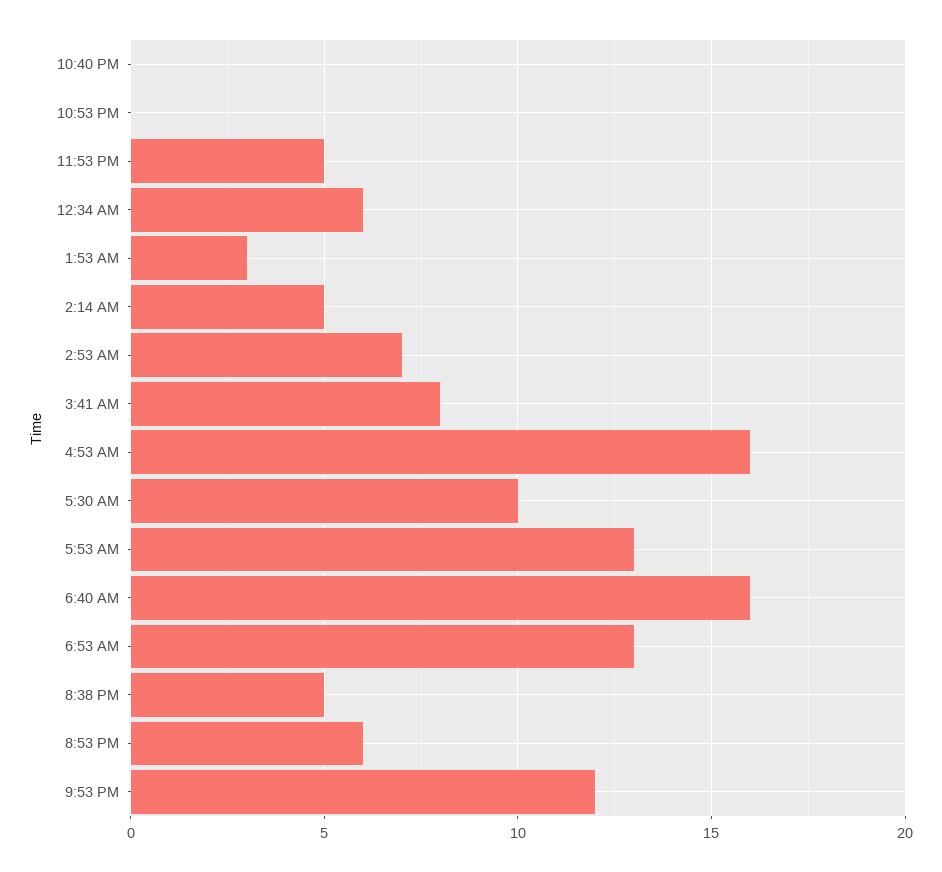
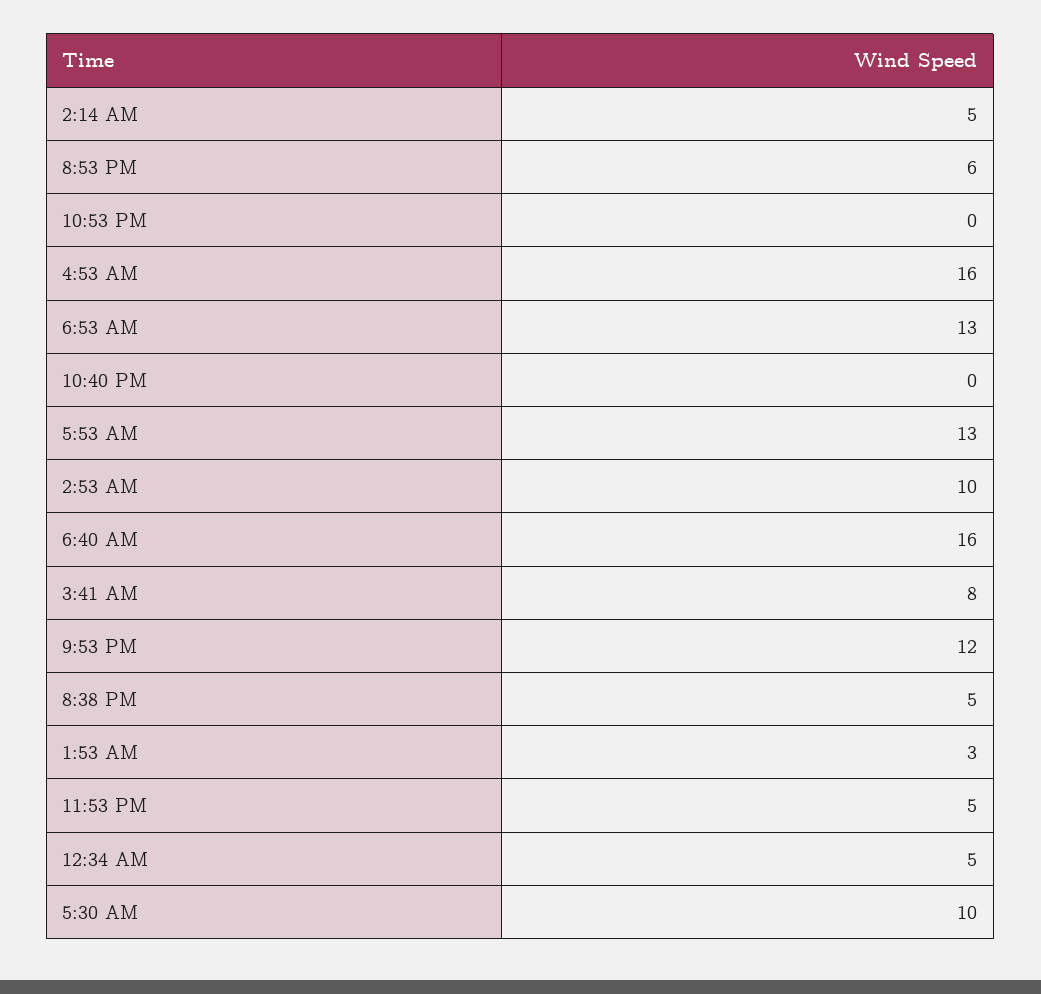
  {
    "10:40 PM": 0,
    "10:53 PM": 0,
    "11:53 PM": 5,
-   "12:34 AM": 6,
+   "12:34 AM": 5,
    "1:53 AM": 3,
    "2:14 AM": 5,
-   "2:53 AM": 7,
+   "2:53 AM": 10,
    "3:41 AM": 8,
    "4:53 AM": 16,
    "5:30 AM": 10,
    "5:53 AM": 13,
    "6:40 AM": 16,
    "6:53 AM": 13,
    "8:38 PM": 5,
    "8:53 PM": 6,
    "9:53 PM": 12
  }

